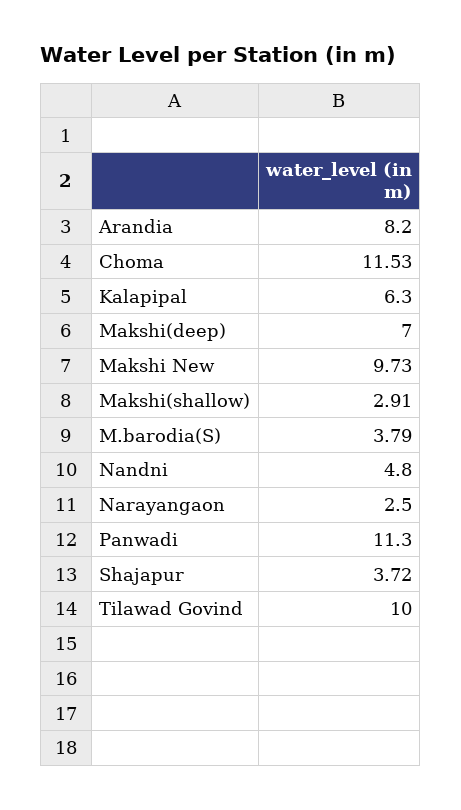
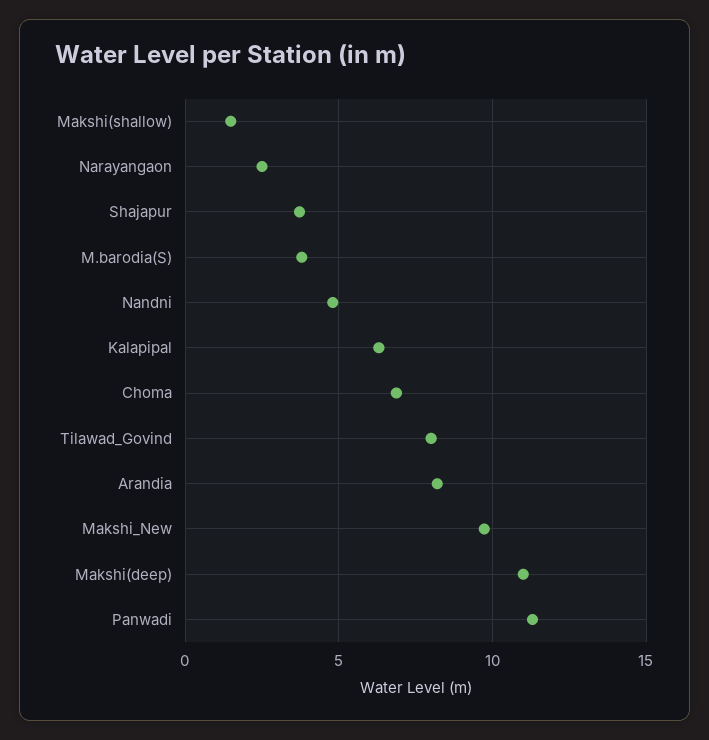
  {
    "Arandia": 8.2,
-   "Choma": 11.53,
+   "Choma": 7,
    "Kalapipal": 6.3,
-   "Makshi(deep)": 7,
+   "Makshi(deep)": 11,
    "Makshi New": 9.73,
-   "Makshi(shallow)": 2.91,
+   "Makshi(shallow)": 1.5,
    "M.barodia(S)": 3.79,
    "Nandni": 4.8,
    "Narayangaon": 2.5,
    "Panwadi": 11.3,
    "Shajapur": 3.72,
-   "Tilawad Govind": 10
+   "Tilawad Govind": 8
  }

